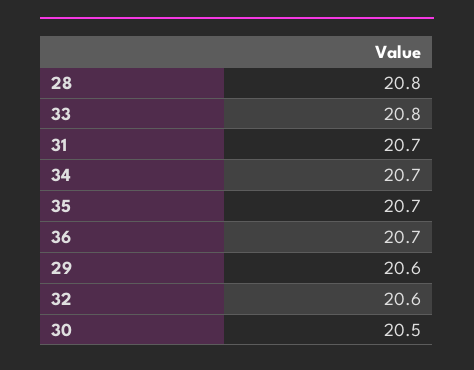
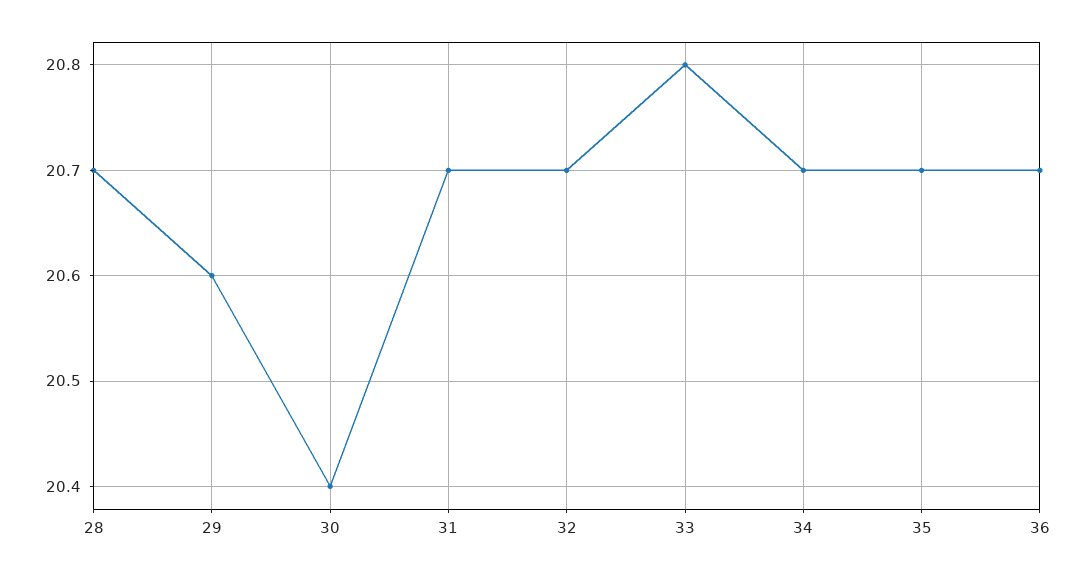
  {
-   "28": 20.8,
+   "28": 20.7,
    "33": 20.8,
    "31": 20.7,
    "34": 20.7,
    "35": 20.7,
    "36": 20.7,
    "29": 20.6,
-   "32": 20.6,
+   "32": 20.7,
-   "30": 20.5
+   "30": 20.4
  }

